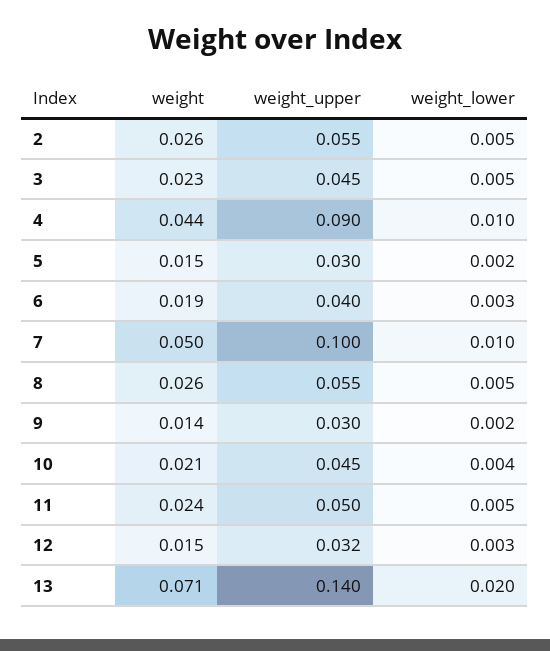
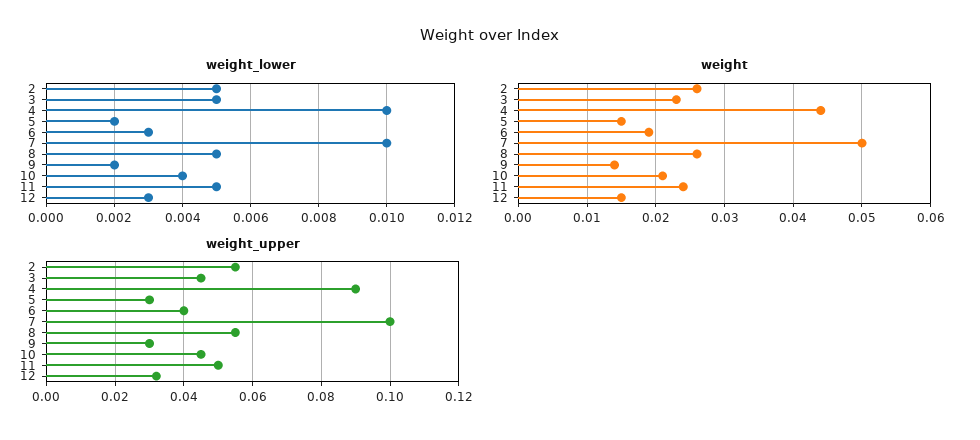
  {
    "weight": {
      "2": 0.026,
      "3": 0.023,
      "4": 0.044,
      "5": 0.015,
      "6": 0.019,
      "7": 0.05,
      "8": 0.026,
      "9": 0.014,
      "10": 0.021,
      "11": 0.024,
-     "12": 0.015,
+     "12": 0.015
-     "13": 0.071
    },
    "weight_upper": {
      "2": 0.055,
      "3": 0.045,
      "4": 0.09,
      "5": 0.03,
      "6": 0.04,
      "7": 0.1,
      "8": 0.055,
      "9": 0.03,
      "10": 0.045,
      "11": 0.05,
-     "12": 0.032,
+     "12": 0.032
-     "13": 0.14
    },
    "weight_lower": {
      "2": 0.005,
      "3": 0.005,
      "4": 0.01,
      "5": 0.002,
      "6": 0.003,
      "7": 0.01,
      "8": 0.005,
      "9": 0.002,
      "10": 0.004,
      "11": 0.005,
-     "12": 0.003,
+     "12": 0.003
-     "13": 0.02
    }
  }

